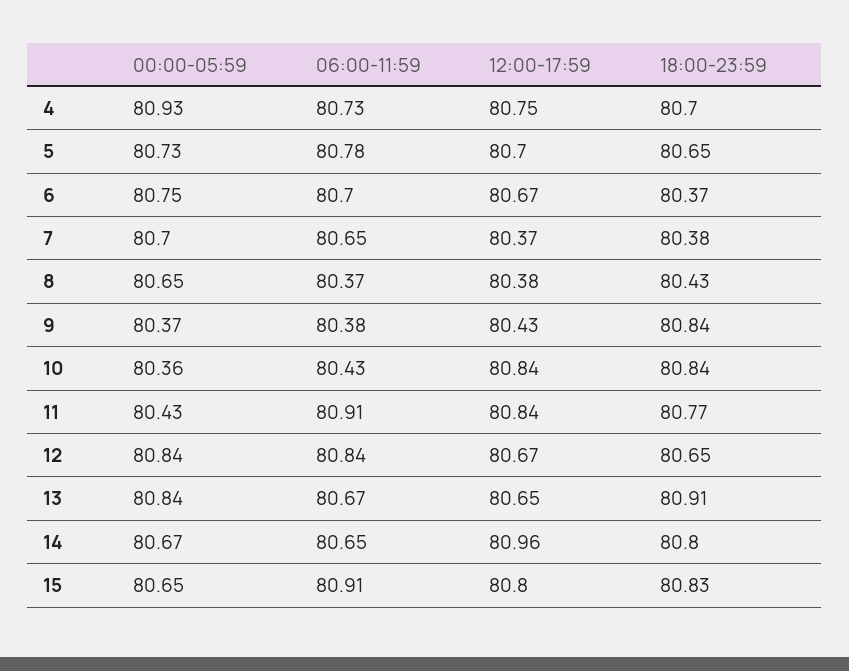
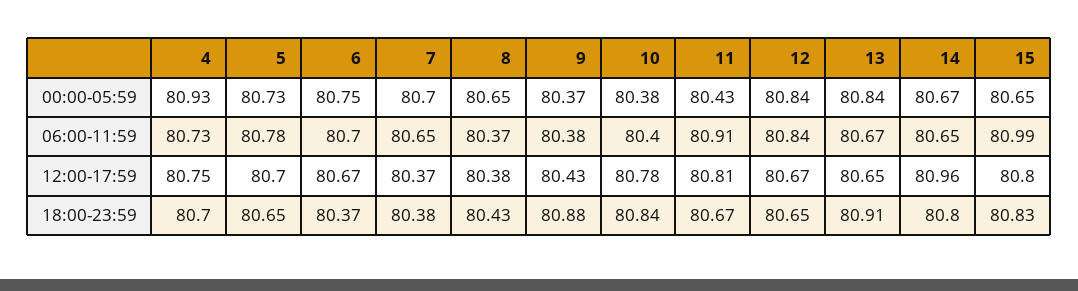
  {
    "00:00-05:59": {
      "4": 80.93,
      "5": 80.73,
      "6": 80.75,
      "7": 80.7,
      "8": 80.65,
      "9": 80.37,
-     "10": 80.36,
+     "10": 80.38,
      "11": 80.43,
      "12": 80.84,
      "13": 80.84,
      "14": 80.67,
      "15": 80.65
    },
    "06:00-11:59": {
      "4": 80.73,
      "5": 80.78,
      "6": 80.7,
      "7": 80.65,
      "8": 80.37,
      "9": 80.38,
-     "10": 80.43,
+     "10": 80.4,
      "11": 80.91,
      "12": 80.84,
      "13": 80.67,
      "14": 80.65,
-     "15": 80.91
+     "15": 80.99
    },
    "12:00-17:59": {
      "4": 80.75,
      "5": 80.7,
      "6": 80.67,
      "7": 80.37,
      "8": 80.38,
      "9": 80.43,
-     "10": 80.84,
+     "10": 80.78,
-     "11": 80.84,
+     "11": 80.81,
      "12": 80.67,
      "13": 80.65,
      "14": 80.96,
      "15": 80.8
    },
    "18:00-23:59": {
      "4": 80.7,
      "5": 80.65,
      "6": 80.37,
      "7": 80.38,
      "8": 80.43,
-     "9": 80.84,
+     "9": 80.88,
      "10": 80.84,
-     "11": 80.77,
+     "11": 80.67,
      "12": 80.65,
      "13": 80.91,
      "14": 80.8,
      "15": 80.83
    }
  }

